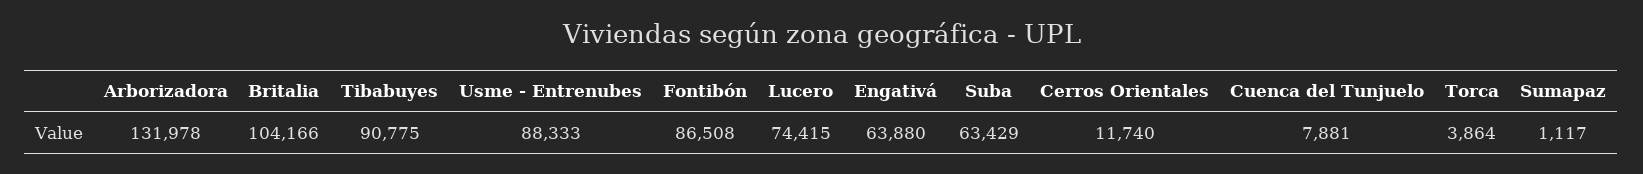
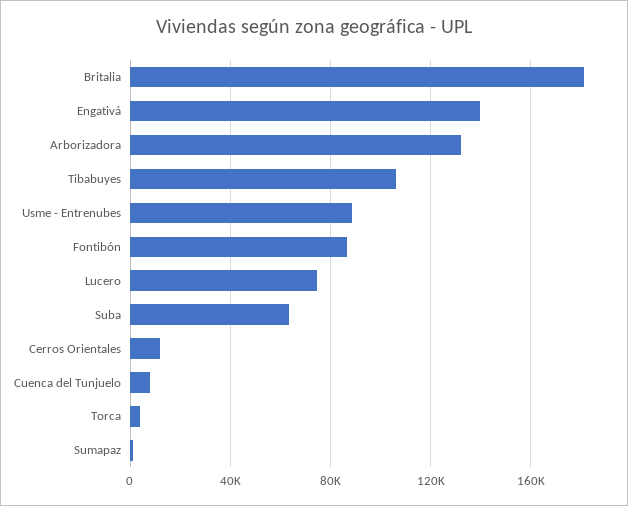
  {
    "Arborizadora": 131978,
-   "Britalia": 104166,
+   "Britalia": 180000,
-   "Tibabuyes": 90775,
+   "Tibabuyes": 105000,
    "Usme - Entrenubes": 88333,
    "Fontibón": 86508,
    "Lucero": 74415,
-   "Engativá": 63880,
+   "Engativá": 140000,
    "Suba": 63429,
    "Cerros Orientales": 11740,
    "Cuenca del Tunjuelo": 7881,
    "Torca": 3864,
    "Sumapaz": 1117
  }

